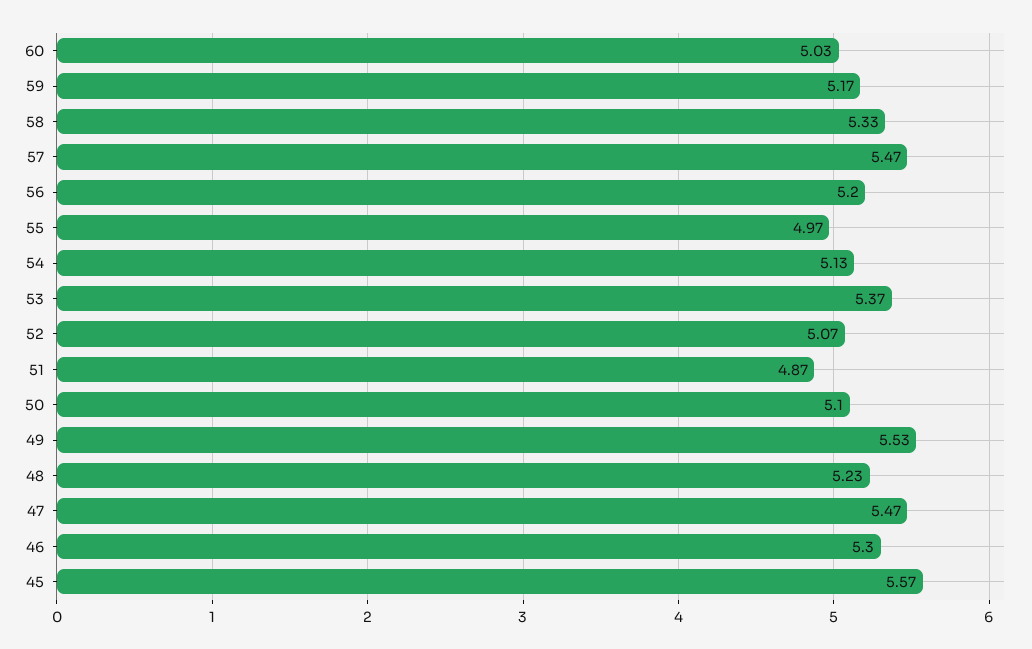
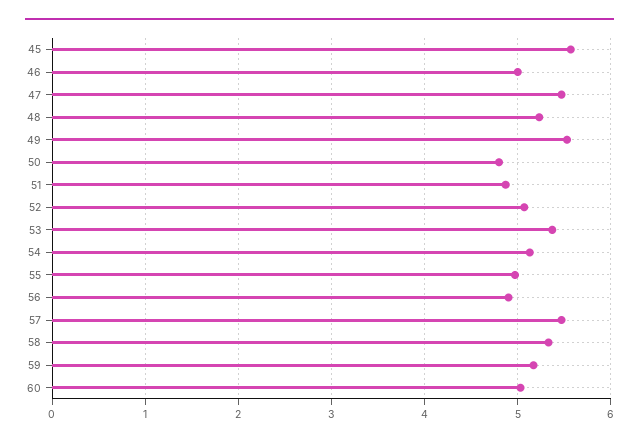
  {
    "60": 5.03,
    "59": 5.17,
    "58": 5.33,
    "57": 5.47,
-   "56": 5.2,
+   "56": 4.9,
    "55": 4.97,
    "54": 5.13,
    "53": 5.37,
    "52": 5.07,
    "51": 4.87,
-   "50": 5.1,
+   "50": 4.8,
    "49": 5.53,
    "48": 5.23,
    "47": 5.47,
-   "46": 5.3,
+   "46": 5,
    "45": 5.57
  }

